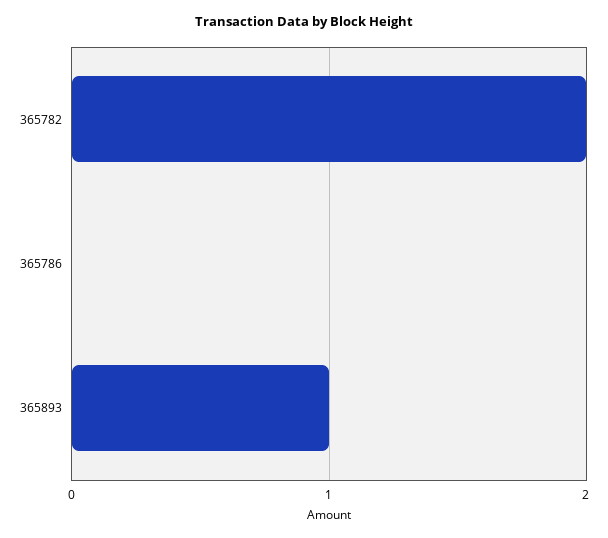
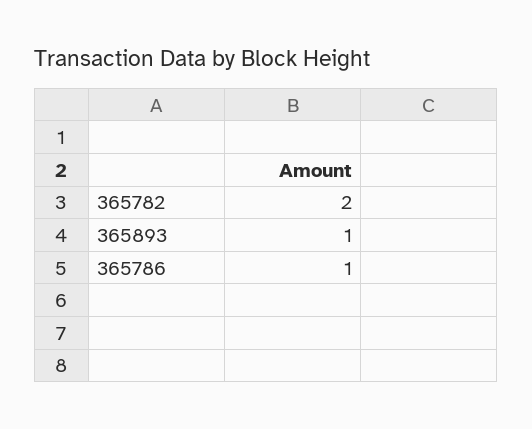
  {
    "365782": 2,
-   "365786": 0,
+   "365786": 1,
    "365893": 1
  }

